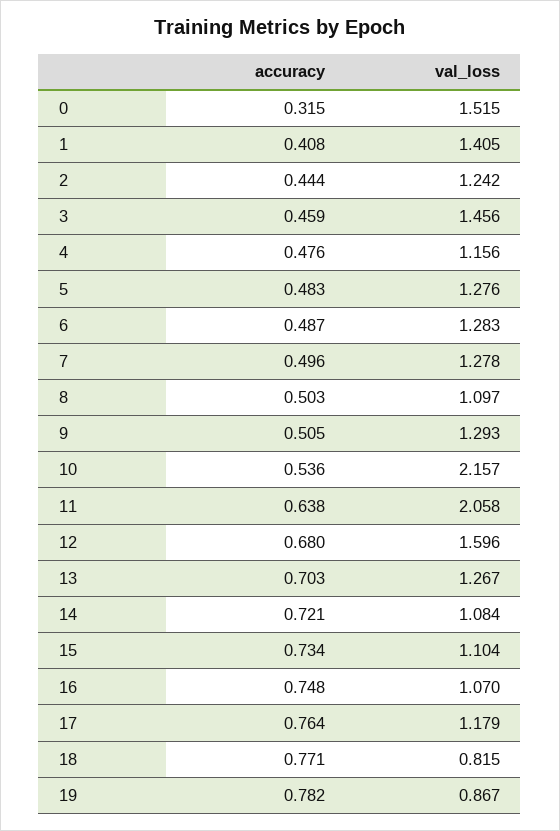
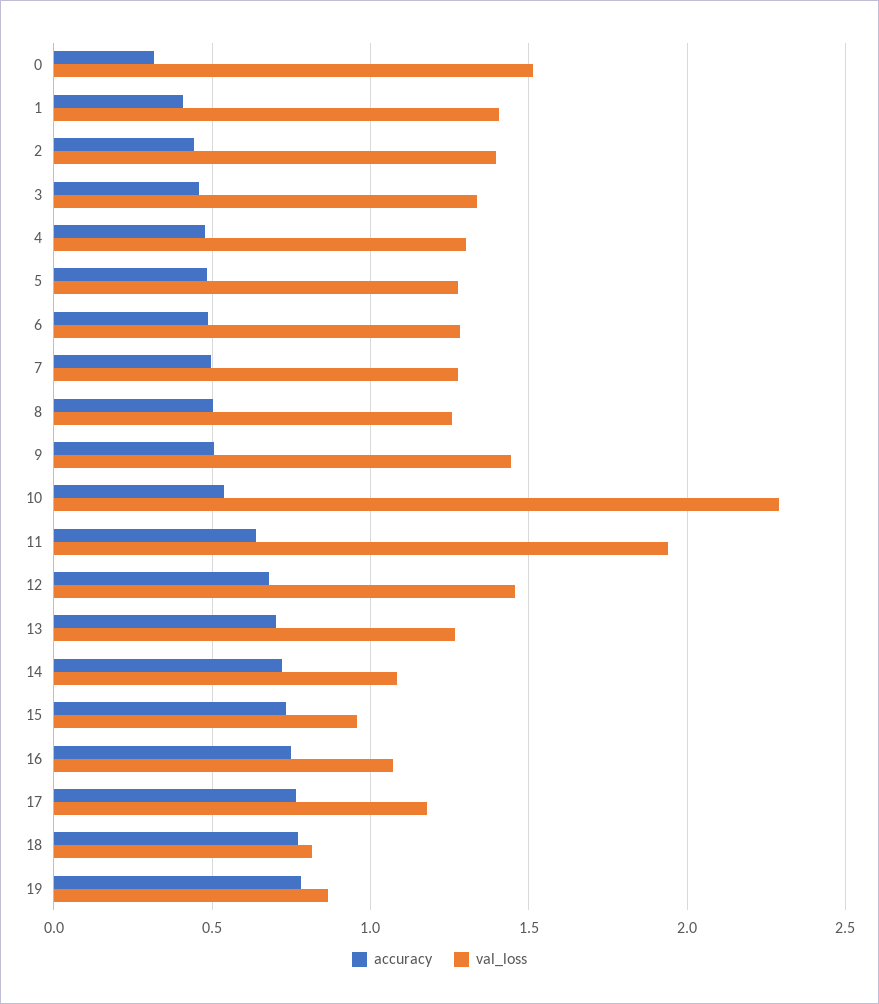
  {
    "accuracy": {
      "0": 0.315,
      "1": 0.408,
      "2": 0.444,
      "3": 0.459,
      "4": 0.476,
      "5": 0.483,
      "6": 0.487,
      "7": 0.496,
      "8": 0.503,
      "9": 0.505,
      "10": 0.536,
      "11": 0.638,
      "12": 0.68,
      "13": 0.703,
      "14": 0.721,
      "15": 0.734,
      "16": 0.748,
      "17": 0.764,
      "18": 0.771,
      "19": 0.782
    },
    "val_loss": {
      "0": 1.515,
      "1": 1.405,
-     "2": 1.242,
+     "2": 1.4,
-     "3": 1.456,
+     "3": 1.35,
-     "4": 1.156,
+     "4": 1.3,
      "5": 1.276,
      "6": 1.283,
      "7": 1.278,
-     "8": 1.097,
+     "8": 1.25,
-     "9": 1.293,
+     "9": 1.45,
-     "10": 2.157,
+     "10": 2.3,
-     "11": 2.058,
+     "11": 1.95,
-     "12": 1.596,
+     "12": 1.45,
      "13": 1.267,
      "14": 1.084,
-     "15": 1.104,
+     "15": 0.95,
      "16": 1.07,
      "17": 1.179,
      "18": 0.815,
      "19": 0.867
    }
  }

